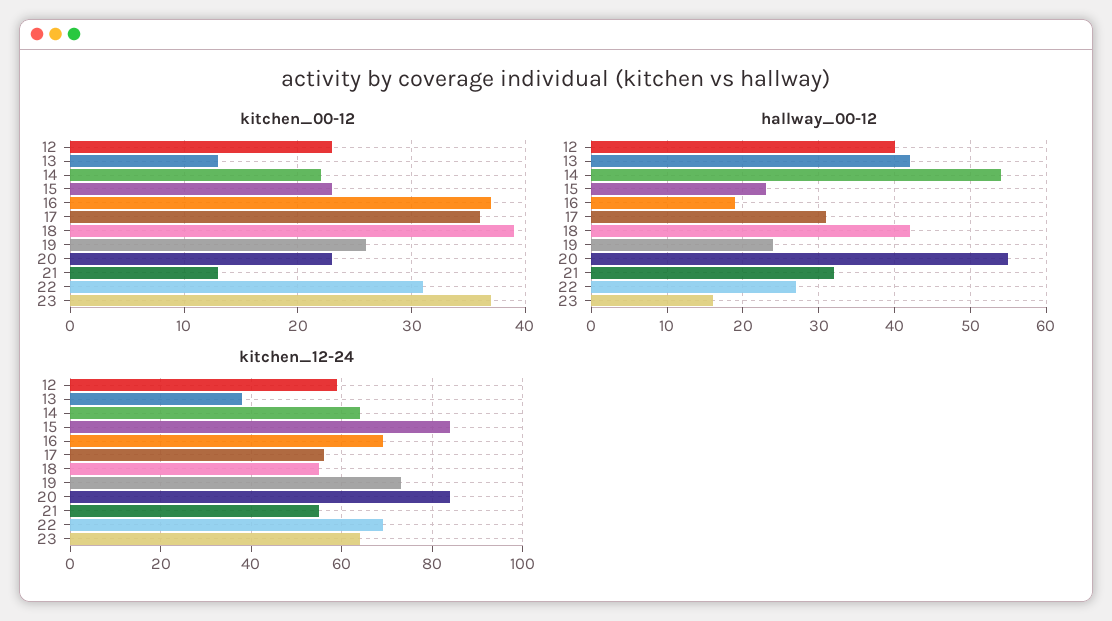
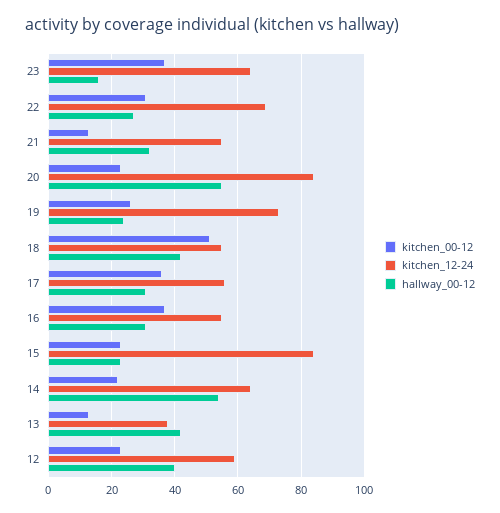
  {
    "kitchen_00-12": {
      "12": 23,
      "13": 13,
      "14": 22,
      "15": 23,
      "16": 37,
      "17": 36,
-     "18": 39,
+     "18": 50,
      "19": 26,
      "20": 23,
      "21": 13,
      "22": 31,
      "23": 37
    },
    "hallway_00-12": {
      "12": 40,
      "13": 42,
      "14": 54,
      "15": 23,
-     "16": 19,
+     "16": 30,
      "17": 31,
      "18": 42,
      "19": 24,
      "20": 55,
      "21": 32,
      "22": 27,
      "23": 16
    },
    "kitchen_12-24": {
      "12": 60,
      "13": 40,
      "14": 65,
      "15": 85,
-     "16": 70,
+     "16": 55,
      "17": 55,
      "18": 55,
      "19": 75,
      "20": 85,
      "21": 55,
      "22": 70,
      "23": 65
    }
  }

